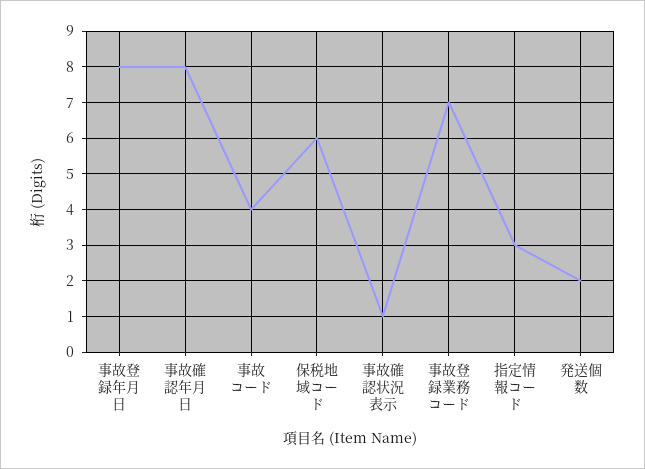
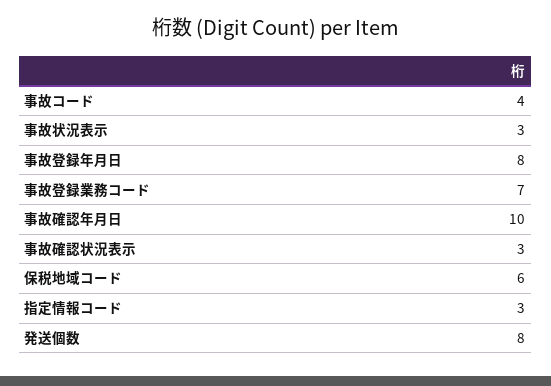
  {
    "事故登録年月日": 8,
-   "事故確認年月日": 8,
+   "事故確認年月日": 10,
    "事故コード": 4,
    "保税地域コード": 6,
-   "事故確認状況表示": 1,
+   "事故確認状況表示": 3,
    "事故登録業務コード": 7,
    "指定情報コード": 3,
-   "発送個数": 2
+   "発送個数": 8,
+   "事故状況表示": 3
  }

